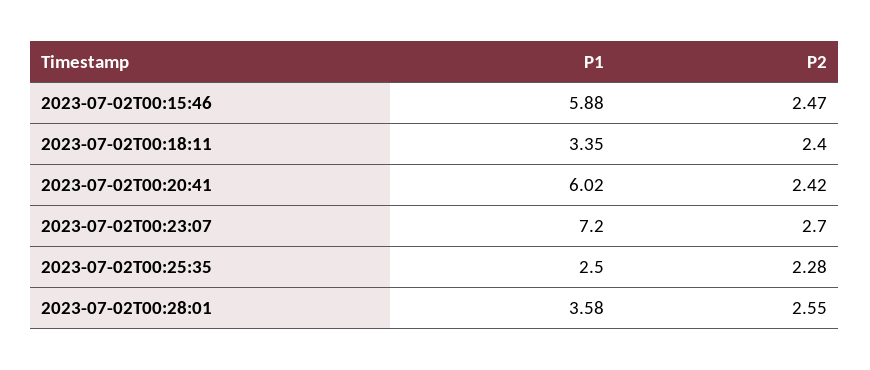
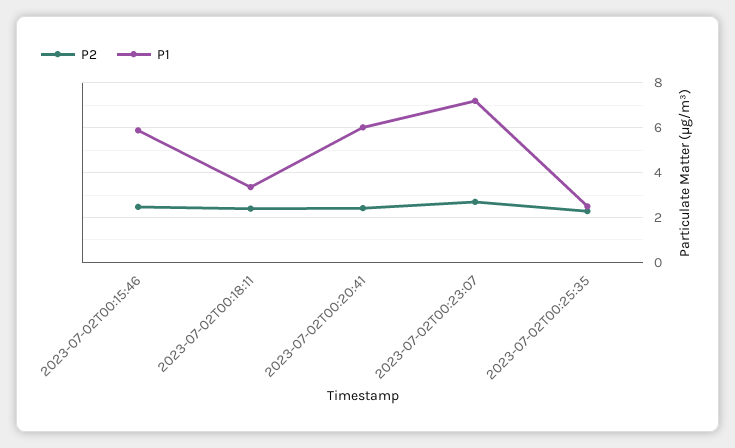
  {
    "P1": {
      "2023-07-02T00:15:46": 5.88,
      "2023-07-02T00:18:11": 3.35,
      "2023-07-02T00:20:41": 6.02,
      "2023-07-02T00:23:07": 7.2,
-     "2023-07-02T00:25:35": 2.5,
+     "2023-07-02T00:25:35": 2.5
-     "2023-07-02T00:28:01": 3.58
    },
    "P2": {
      "2023-07-02T00:15:46": 2.47,
      "2023-07-02T00:18:11": 2.4,
      "2023-07-02T00:20:41": 2.42,
      "2023-07-02T00:23:07": 2.7,
-     "2023-07-02T00:25:35": 2.28,
+     "2023-07-02T00:25:35": 2.28
-     "2023-07-02T00:28:01": 2.55
    }
  }

